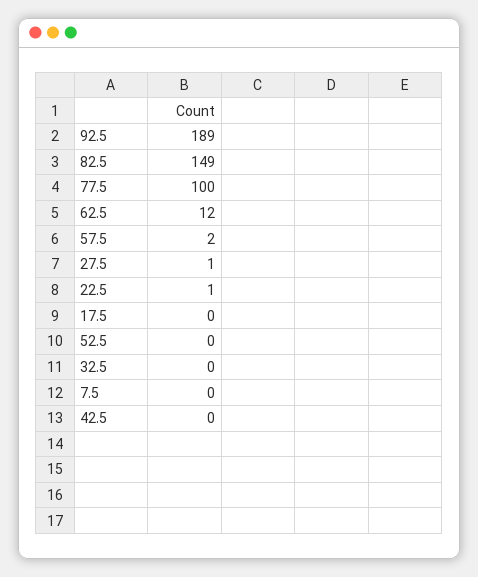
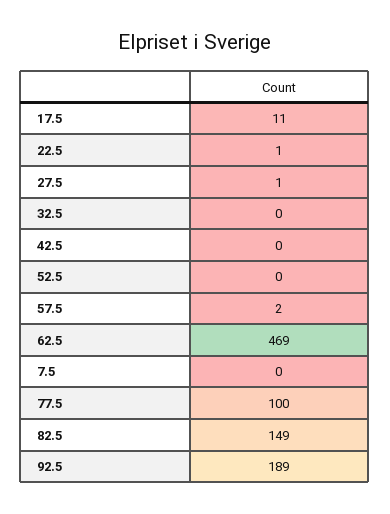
  {
    "92.5": 189,
    "82.5": 149,
    "77.5": 100,
-   "62.5": 12,
+   "62.5": 469,
    "57.5": 2,
    "27.5": 1,
    "22.5": 1,
-   "17.5": 0,
+   "17.5": 11,
    "52.5": 0,
    "32.5": 0,
    "7.5": 0,
    "42.5": 0
  }

